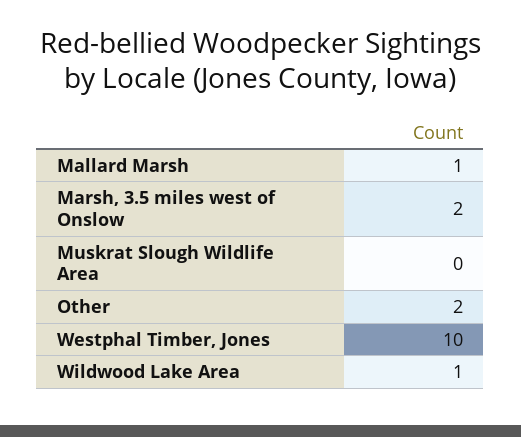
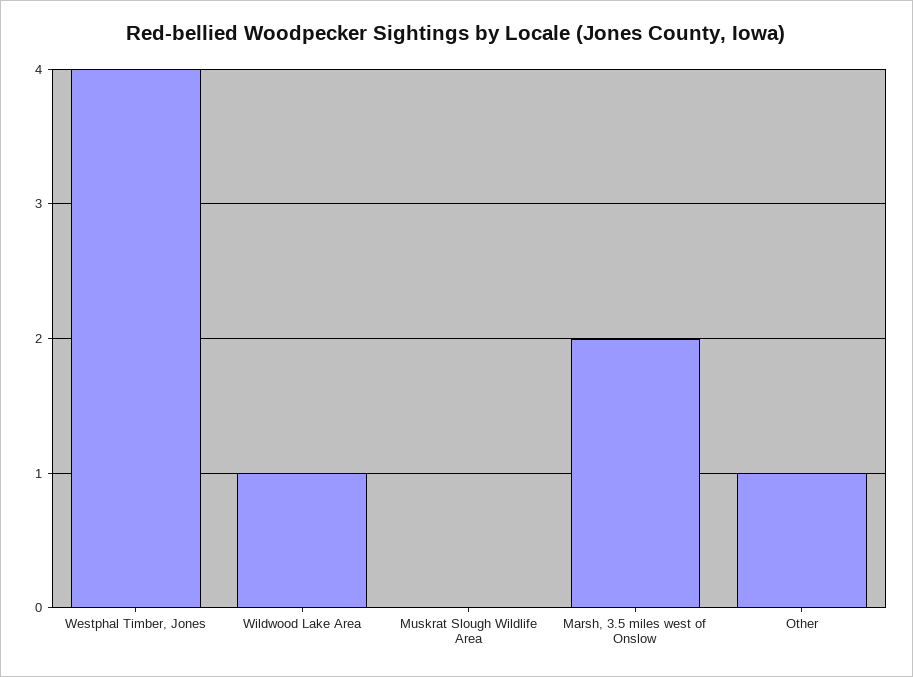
  {
-   "Mallard Marsh": 1,
    "Marsh, 3.5 miles west of Onslow": 2,
    "Muskrat Slough Wildlife Area": 0,
-   "Other": 2,
+   "Other": 1,
-   "Westphal Timber, Jones": 10,
+   "Westphal Timber, Jones": 4,
    "Wildwood Lake Area": 1
  }

